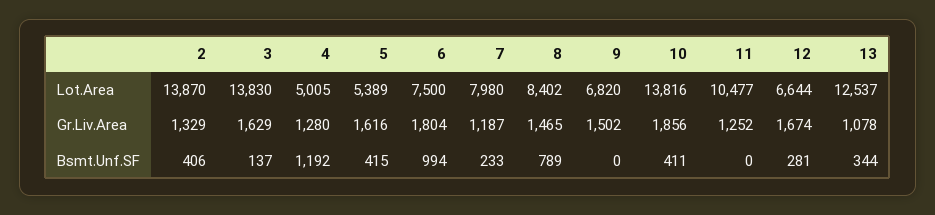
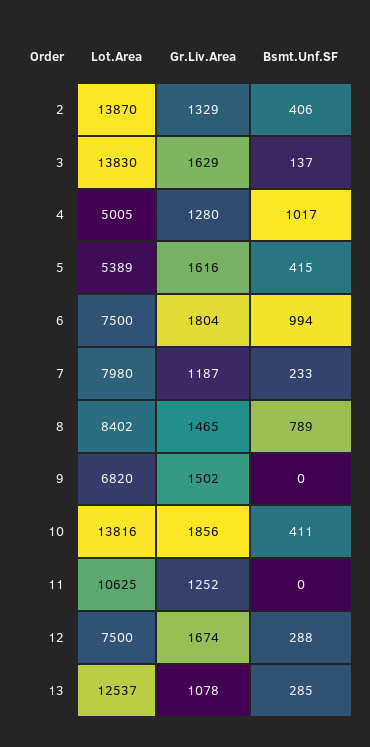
  {
    "2": {
      "Lot.Area": 13870,
      "Gr.Liv.Area": 1329,
      "Bsmt.Unf.SF": 406
    },
    "3": {
      "Lot.Area": 13830,
      "Gr.Liv.Area": 1629,
      "Bsmt.Unf.SF": 137
    },
    "4": {
      "Lot.Area": 5005,
      "Gr.Liv.Area": 1280,
-     "Bsmt.Unf.SF": 1192
+     "Bsmt.Unf.SF": 1017
    },
    "5": {
      "Lot.Area": 5389,
      "Gr.Liv.Area": 1616,
      "Bsmt.Unf.SF": 415
    },
    "6": {
      "Lot.Area": 7500,
      "Gr.Liv.Area": 1804,
      "Bsmt.Unf.SF": 994
    },
    "7": {
      "Lot.Area": 7980,
      "Gr.Liv.Area": 1187,
      "Bsmt.Unf.SF": 233
    },
    "8": {
      "Lot.Area": 8402,
      "Gr.Liv.Area": 1465,
      "Bsmt.Unf.SF": 789
    },
    "9": {
      "Lot.Area": 6820,
      "Gr.Liv.Area": 1502,
      "Bsmt.Unf.SF": 0
    },
    "10": {
      "Lot.Area": 13816,
      "Gr.Liv.Area": 1856,
      "Bsmt.Unf.SF": 411
    },
    "11": {
-     "Lot.Area": 10477,
+     "Lot.Area": 10625,
      "Gr.Liv.Area": 1252,
      "Bsmt.Unf.SF": 0
    },
    "12": {
-     "Lot.Area": 6644,
+     "Lot.Area": 7500,
      "Gr.Liv.Area": 1674,
-     "Bsmt.Unf.SF": 281
+     "Bsmt.Unf.SF": 288
    },
    "13": {
      "Lot.Area": 12537,
      "Gr.Liv.Area": 1078,
-     "Bsmt.Unf.SF": 344
+     "Bsmt.Unf.SF": 285
    }
  }

